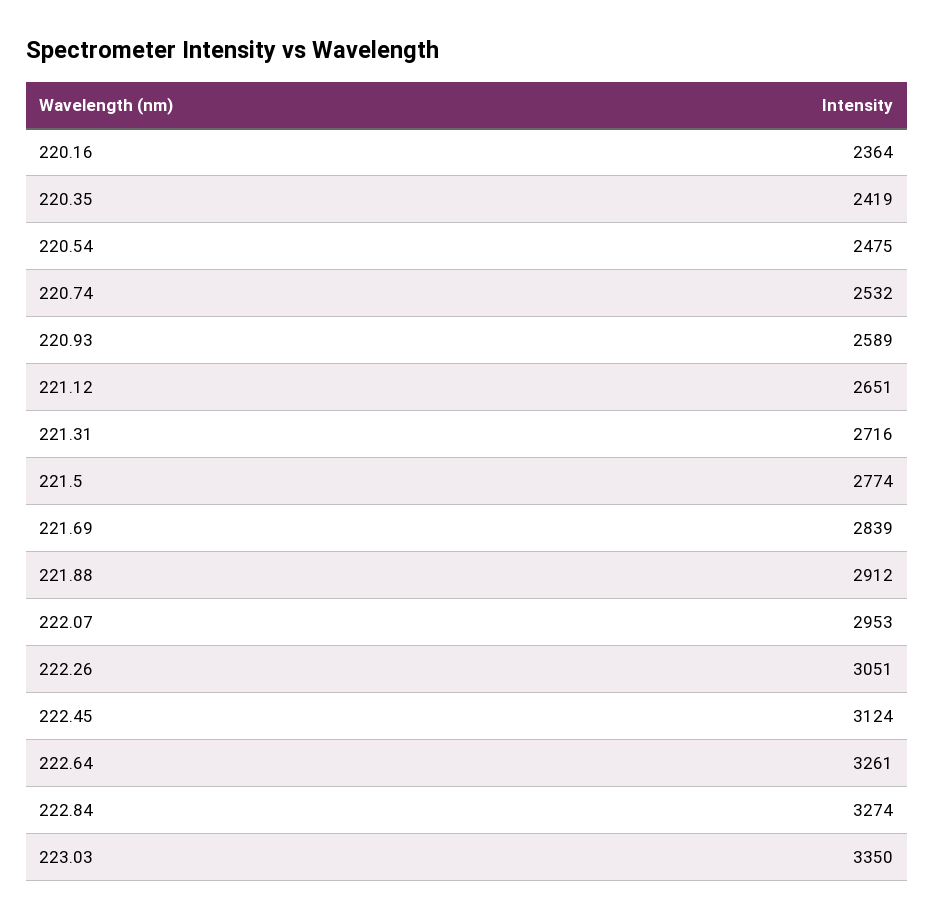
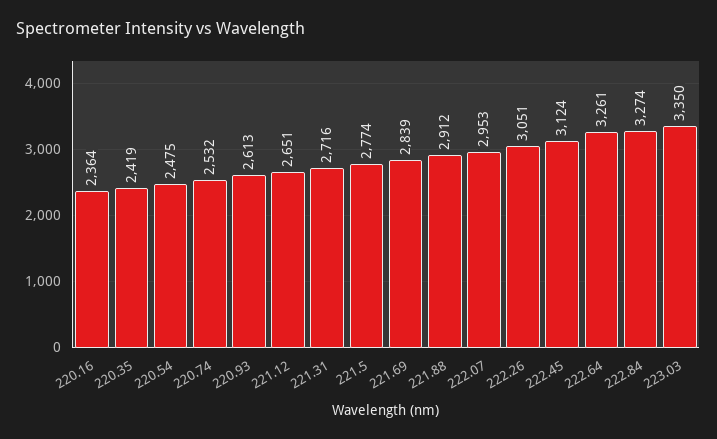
  {
    "220.16": 2364,
    "220.35": 2419,
    "220.54": 2475,
    "220.74": 2532,
-   "220.93": 2589,
+   "220.93": 2613,
    "221.12": 2651,
    "221.31": 2716,
    "221.5": 2774,
    "221.69": 2839,
    "221.88": 2912,
    "222.07": 2953,
    "222.26": 3051,
    "222.45": 3124,
    "222.64": 3261,
    "222.84": 3274,
    "223.03": 3350
  }

